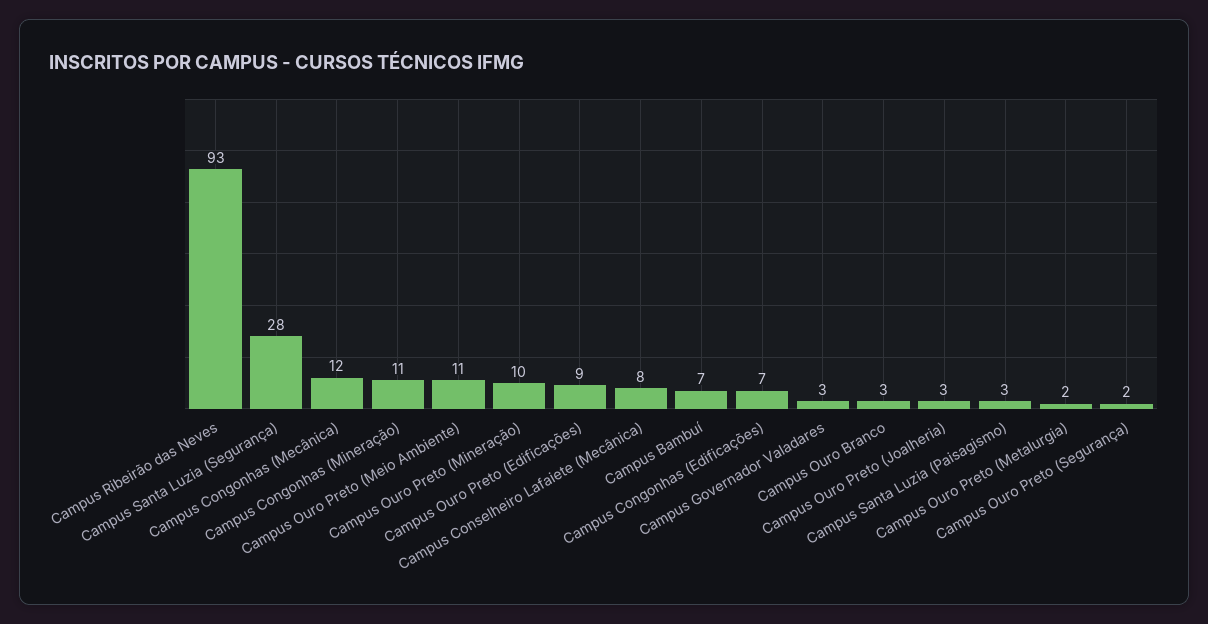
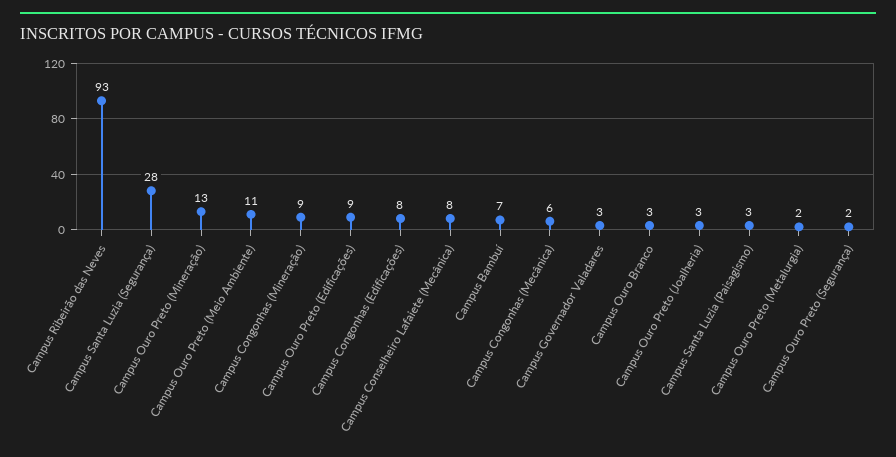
  {
    "Campus Ribeirão das Neves": 93,
    "Campus Santa Luzia (Segurança)": 28,
-   "Campus Congonhas (Mecânica)": 12,
+   "Campus Congonhas (Mecânica)": 6,
-   "Campus Congonhas (Mineração)": 11,
+   "Campus Congonhas (Mineração)": 9,
    "Campus Ouro Preto (Meio Ambiente)": 11,
-   "Campus Ouro Preto (Mineração)": 10,
+   "Campus Ouro Preto (Mineração)": 13,
    "Campus Ouro Preto (Edificações)": 9,
    "Campus Conselheiro Lafaiete (Mecânica)": 8,
    "Campus Bambuí": 7,
-   "Campus Congonhas (Edificações)": 7,
+   "Campus Congonhas (Edificações)": 8,
    "Campus Governador Valadares": 3,
    "Campus Ouro Branco": 3,
    "Campus Ouro Preto (Joalheria)": 3,
    "Campus Santa Luzia (Paisagismo)": 3,
    "Campus Ouro Preto (Metalurgia)": 2,
    "Campus Ouro Preto (Segurança)": 2
  }

